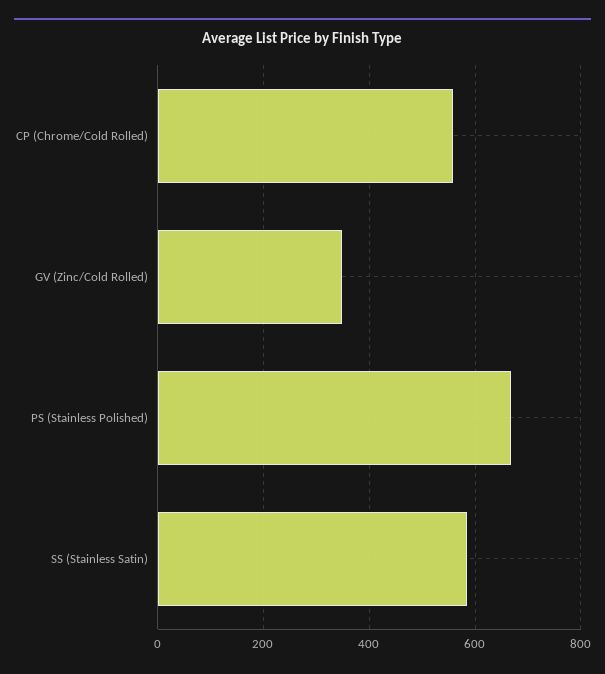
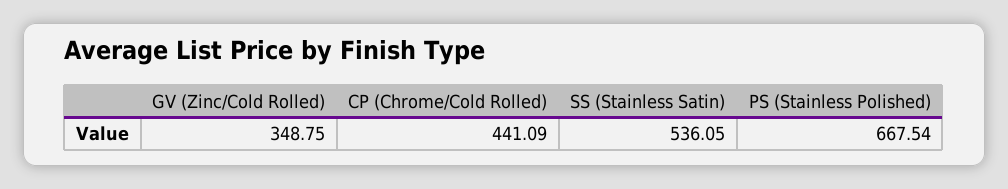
  {
-   "CP (Chrome/Cold Rolled)": 560,
+   "CP (Chrome/Cold Rolled)": 441.09,
    "GV (Zinc/Cold Rolled)": 348.75,
    "PS (Stainless Polished)": 667.54,
-   "SS (Stainless Satin)": 580
+   "SS (Stainless Satin)": 536.05
  }

